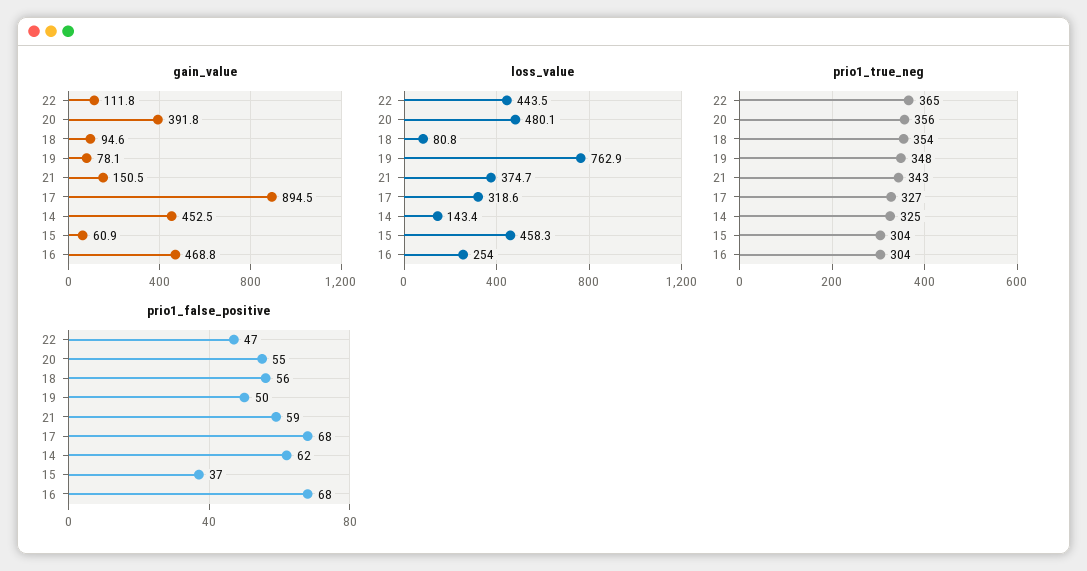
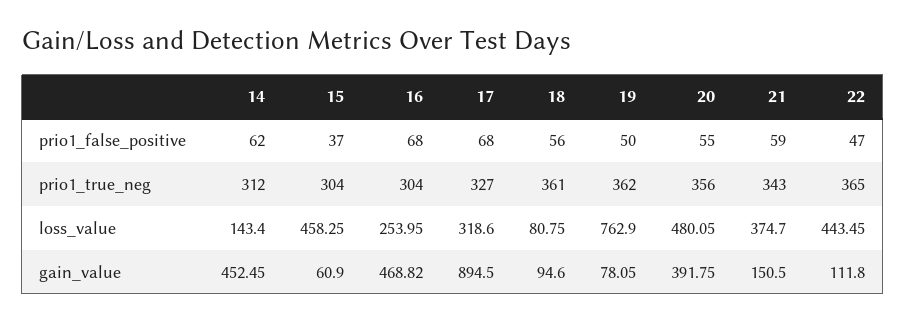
  {
    "gain_value": {
      "22": 111.8,
      "20": 391.75,
      "18": 94.6,
      "19": 78.05,
      "21": 150.5,
      "17": 894.5,
      "14": 452.45,
      "15": 60.9,
      "16": 468.82
    },
    "loss_value": {
      "22": 443.45,
      "20": 480.05,
      "18": 80.75,
      "19": 762.9,
      "21": 374.7,
      "17": 318.6,
      "14": 143.4,
      "15": 458.25,
      "16": 253.95
    },
    "prio1_true_neg": {
      "22": 365,
      "20": 356,
-     "18": 354,
+     "18": 361,
-     "19": 348,
+     "19": 362,
      "21": 343,
      "17": 327,
-     "14": 325,
+     "14": 312,
      "15": 304,
      "16": 304
    },
    "prio1_false_positive": {
      "22": 47,
      "20": 55,
      "18": 56,
      "19": 50,
      "21": 59,
      "17": 68,
      "14": 62,
      "15": 37,
      "16": 68
    }
  }

